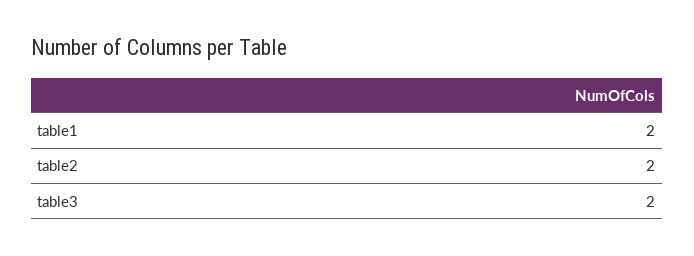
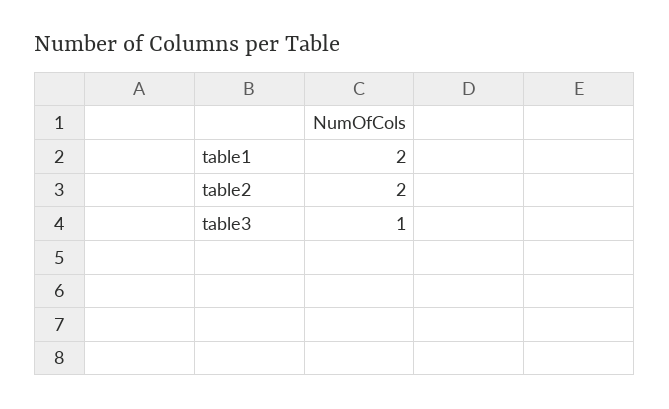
  {
    "table1": 2,
    "table2": 2,
-   "table3": 2
+   "table3": 1
  }

